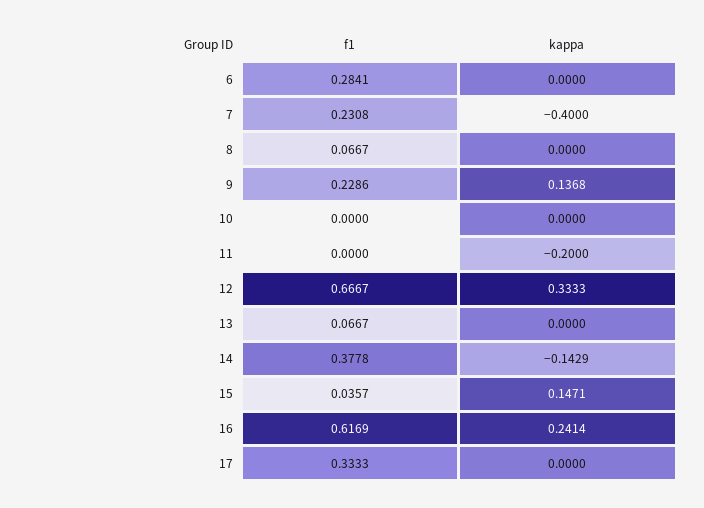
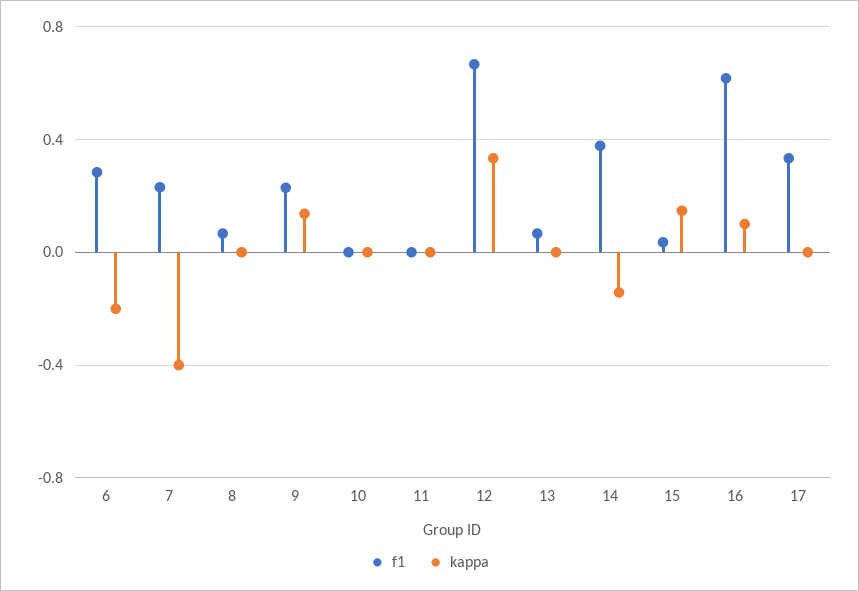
  {
    "f1": {
      "6": 0.2841,
      "7": 0.2308,
      "8": 0.0667,
      "9": 0.2286,
      "10": 0,
      "11": 0,
      "12": 0.6667,
      "13": 0.0667,
      "14": 0.3778,
      "15": 0.0357,
      "16": 0.6169,
      "17": 0.3333
    },
    "kappa": {
-     "6": 0,
+     "6": -0.2,
      "7": -0.4,
      "8": 0,
      "9": 0.1368,
      "10": 0,
-     "11": -0.2,
+     "11": 0,
      "12": 0.3333,
      "13": 0,
      "14": -0.1429,
      "15": 0.1471,
-     "16": 0.2414,
+     "16": 0.1,
      "17": 0
    }
  }

